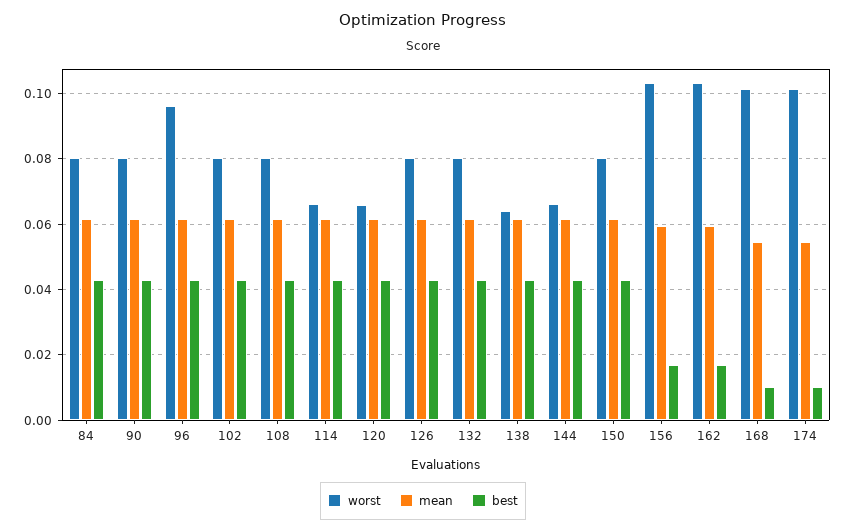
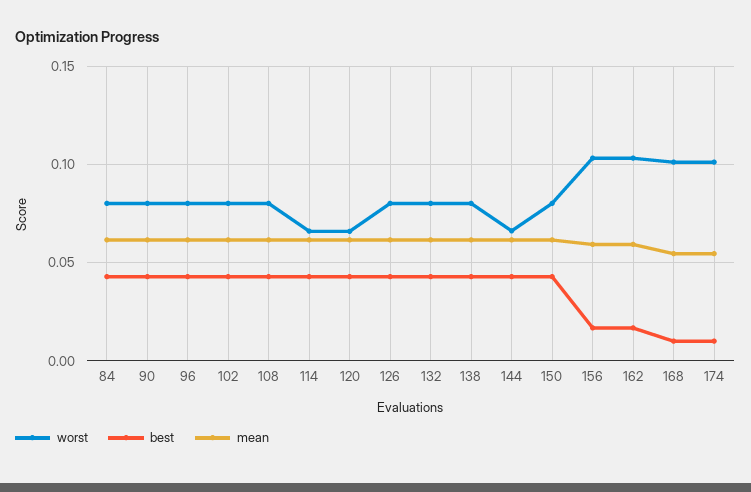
  {
    "worst": {
      "84": 0.08,
      "90": 0.08,
-     "96": 0.096,
+     "96": 0.08,
      "102": 0.08,
      "108": 0.08,
      "114": 0.066,
      "120": 0.066,
      "126": 0.08,
      "132": 0.08,
-     "138": 0.064,
+     "138": 0.08,
      "144": 0.066,
      "150": 0.08,
      "156": 0.104,
      "162": 0.104,
      "168": 0.102,
      "174": 0.102
    },
    "mean": {
      "84": 0.062,
      "90": 0.062,
      "96": 0.062,
      "102": 0.062,
      "108": 0.062,
      "114": 0.062,
      "120": 0.062,
      "126": 0.062,
      "132": 0.062,
      "138": 0.062,
      "144": 0.062,
      "150": 0.062,
      "156": 0.06,
      "162": 0.06,
      "168": 0.054,
      "174": 0.054
    },
    "best": {
      "84": 0.044,
      "90": 0.044,
      "96": 0.044,
      "102": 0.044,
      "108": 0.044,
      "114": 0.044,
      "120": 0.044,
      "126": 0.044,
      "132": 0.044,
      "138": 0.044,
      "144": 0.044,
      "150": 0.044,
      "156": 0.016,
      "162": 0.016,
      "168": 0.01,
      "174": 0.01
    }
  }

